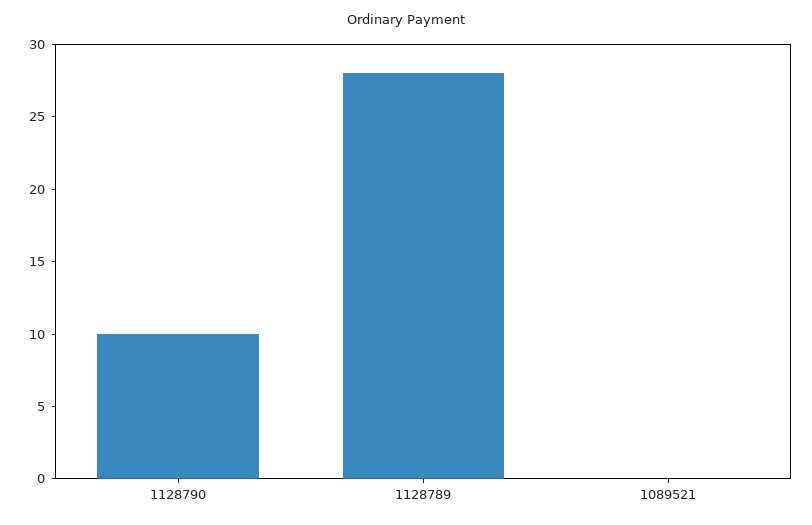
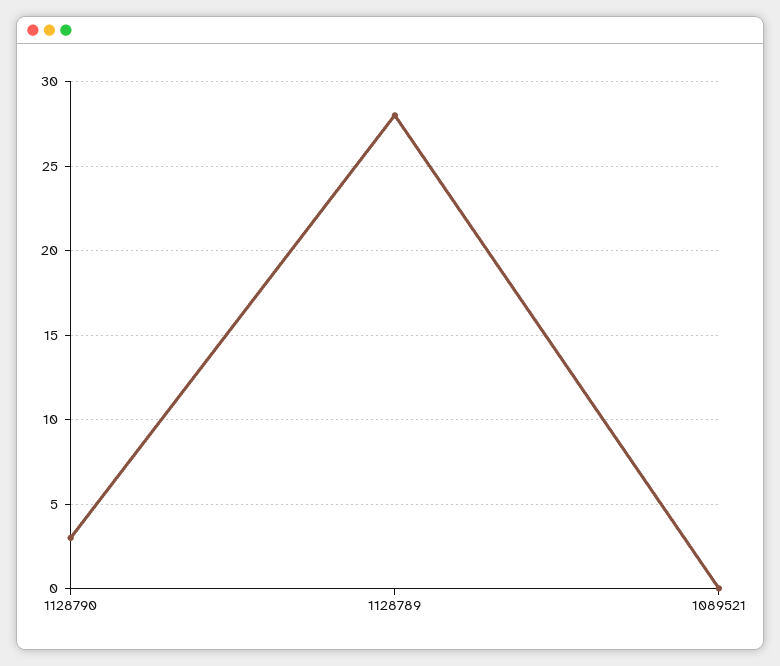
  {
-   "1128790": 10,
+   "1128790": 3,
    "1128789": 28,
    "1089521": 0
  }

